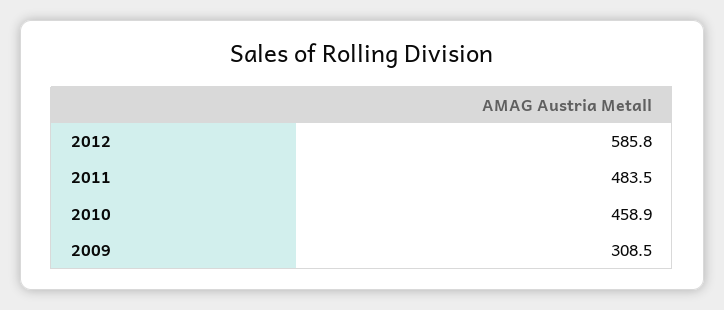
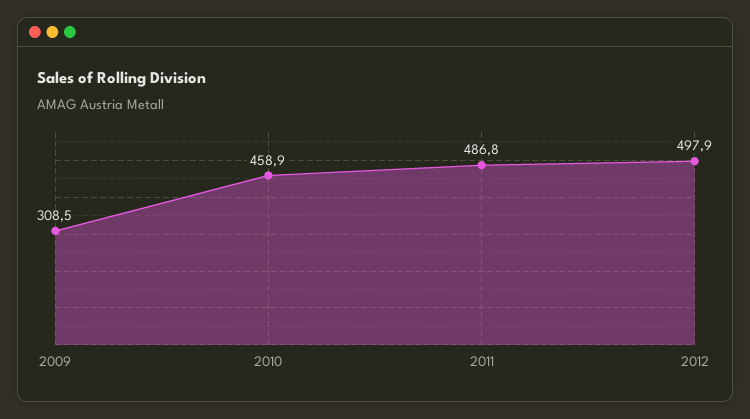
  {
-   "2012": 585.8,
+   "2012": 497.9,
-   "2011": 483.5,
+   "2011": 486.8,
    "2010": 458.9,
    "2009": 308.5
  }

